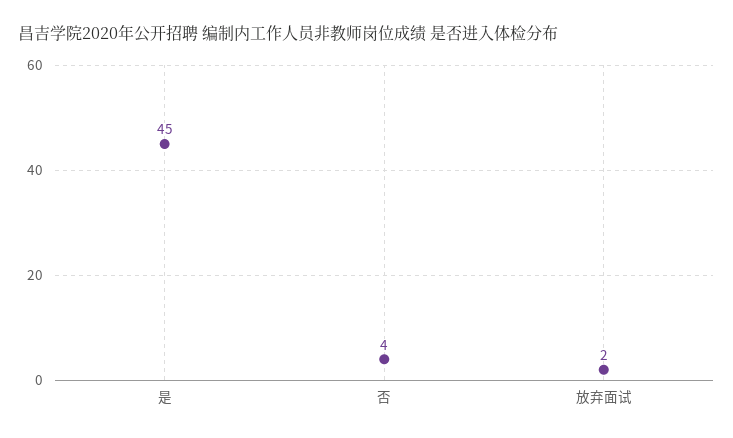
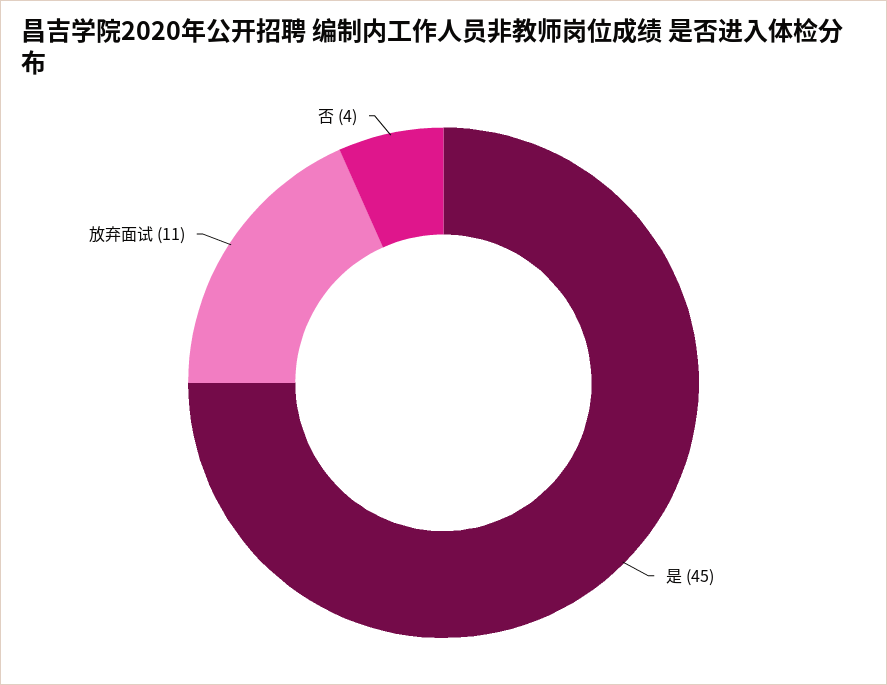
  {
    "是": 45,
    "否": 4,
-   "放弃面试": 2
+   "放弃面试": 11
  }

